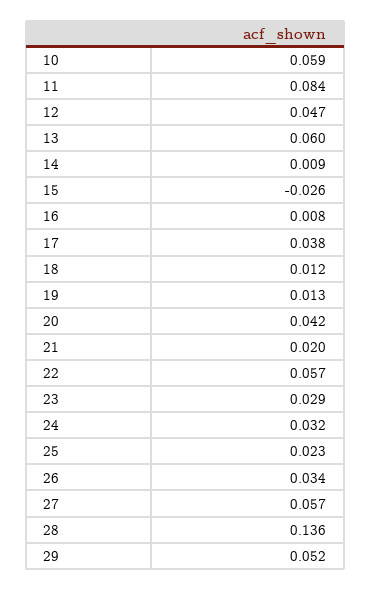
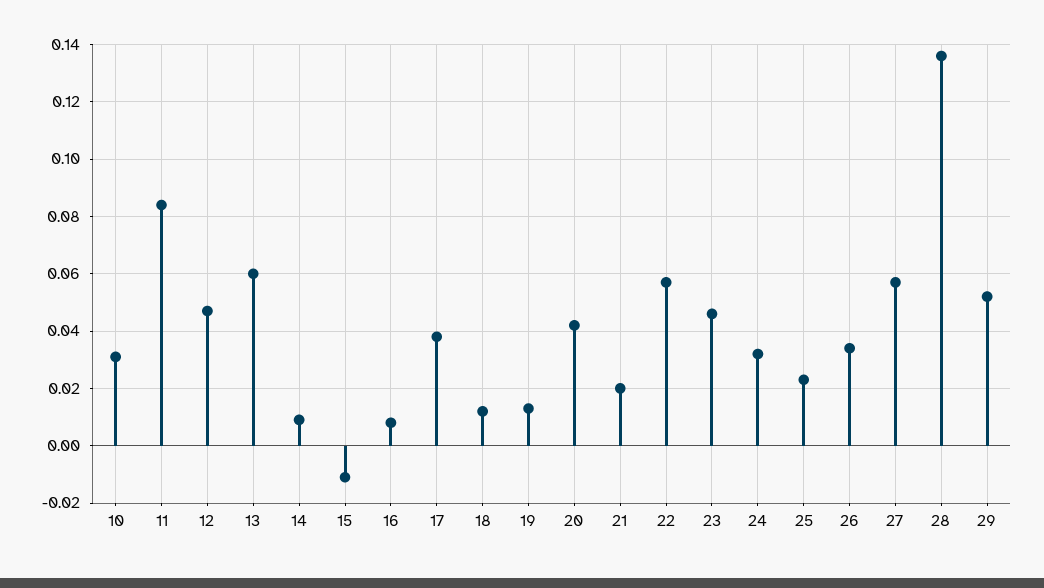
  {
-   "10": 0.059,
+   "10": 0.03,
    "11": 0.084,
    "12": 0.047,
    "13": 0.06,
    "14": 0.009,
-   "15": -0.026,
+   "15": -0.01,
    "16": 0.008,
    "17": 0.038,
    "18": 0.012,
    "19": 0.013,
    "20": 0.042,
    "21": 0.02,
    "22": 0.057,
-   "23": 0.029,
+   "23": 0.045,
    "24": 0.032,
    "25": 0.023,
    "26": 0.034,
    "27": 0.057,
    "28": 0.136,
    "29": 0.052
  }

